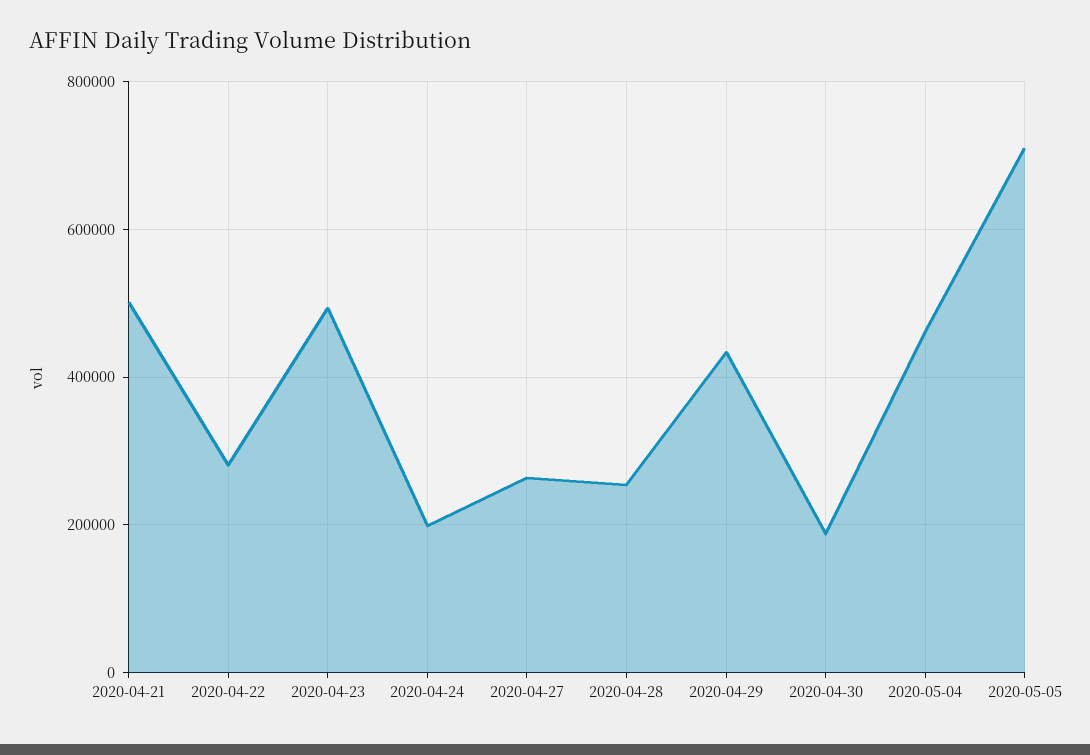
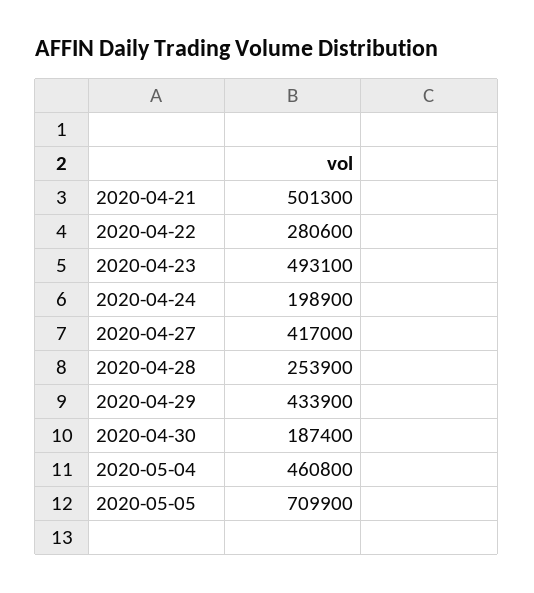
  {
    "2020-04-21": 501300,
    "2020-04-22": 280600,
    "2020-04-23": 493100,
    "2020-04-24": 198900,
-   "2020-04-27": 260000,
+   "2020-04-27": 417000,
    "2020-04-28": 253900,
    "2020-04-29": 433900,
    "2020-04-30": 187400,
    "2020-05-04": 460800,
    "2020-05-05": 709900
  }

